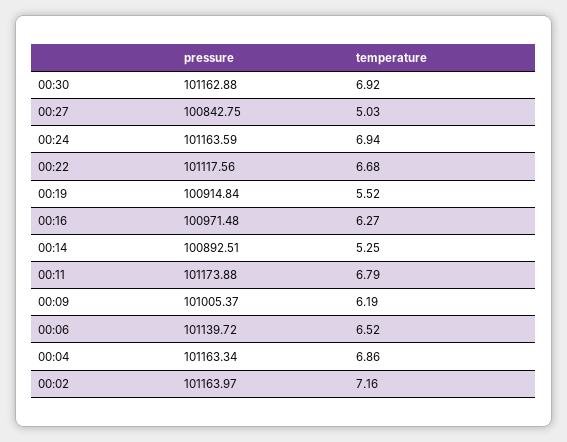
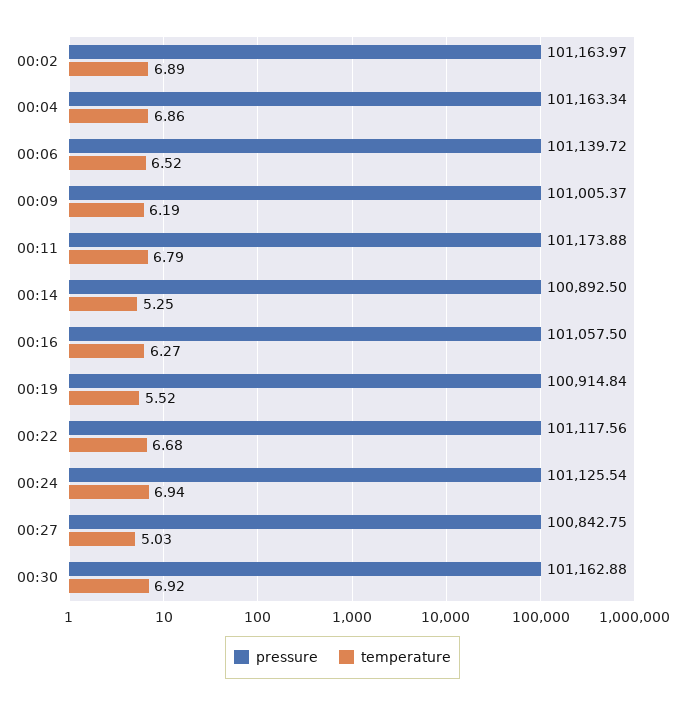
  {
    "pressure": {
      "00:30": 101162.88,
      "00:27": 100842.75,
-     "00:24": 101163.59,
+     "00:24": 101125.54,
      "00:22": 101117.56,
      "00:19": 100914.84,
-     "00:16": 100971.48,
+     "00:16": 101057.5,
-     "00:14": 100892.51,
+     "00:14": 100892.5,
      "00:11": 101173.88,
      "00:09": 101005.37,
      "00:06": 101139.72,
      "00:04": 101163.34,
      "00:02": 101163.97
    },
    "temperature": {
      "00:30": 6.92,
      "00:27": 5.03,
      "00:24": 6.94,
      "00:22": 6.68,
      "00:19": 5.52,
      "00:16": 6.27,
      "00:14": 5.25,
      "00:11": 6.79,
      "00:09": 6.19,
      "00:06": 6.52,
      "00:04": 6.86,
-     "00:02": 7.16
+     "00:02": 6.89
    }
  }

